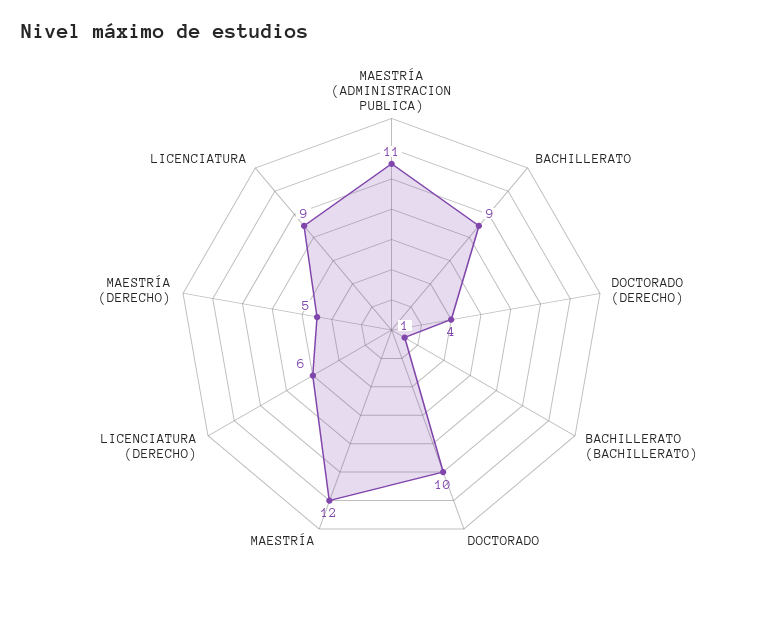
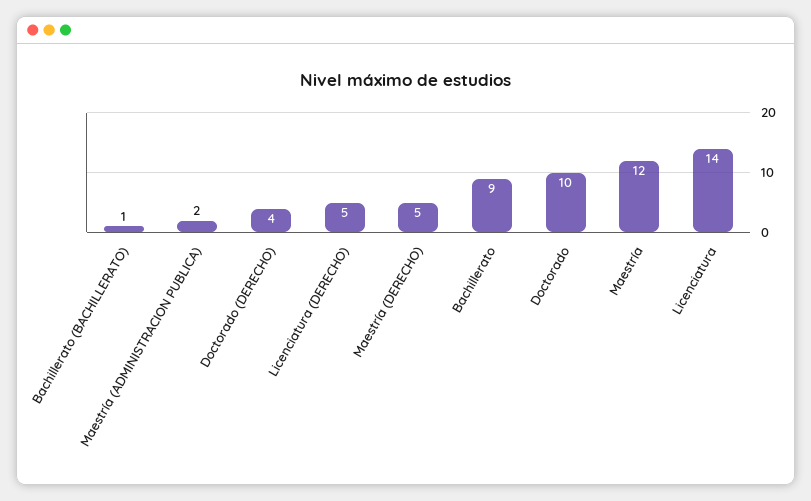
  {
-   "MAESTRÍA (ADMINISTRACION PUBLICA)": 11,
+   "MAESTRÍA (ADMINISTRACION PUBLICA)": 2,
    "BACHILLERATO": 9,
    "DOCTORADO (DERECHO)": 4,
    "BACHILLERATO (BACHILLERATO)": 1,
    "DOCTORADO": 10,
    "MAESTRÍA": 12,
-   "LICENCIATURA (DERECHO)": 6,
+   "LICENCIATURA (DERECHO)": 5,
    "MAESTRÍA (DERECHO)": 5,
-   "LICENCIATURA": 9
+   "LICENCIATURA": 14
  }

